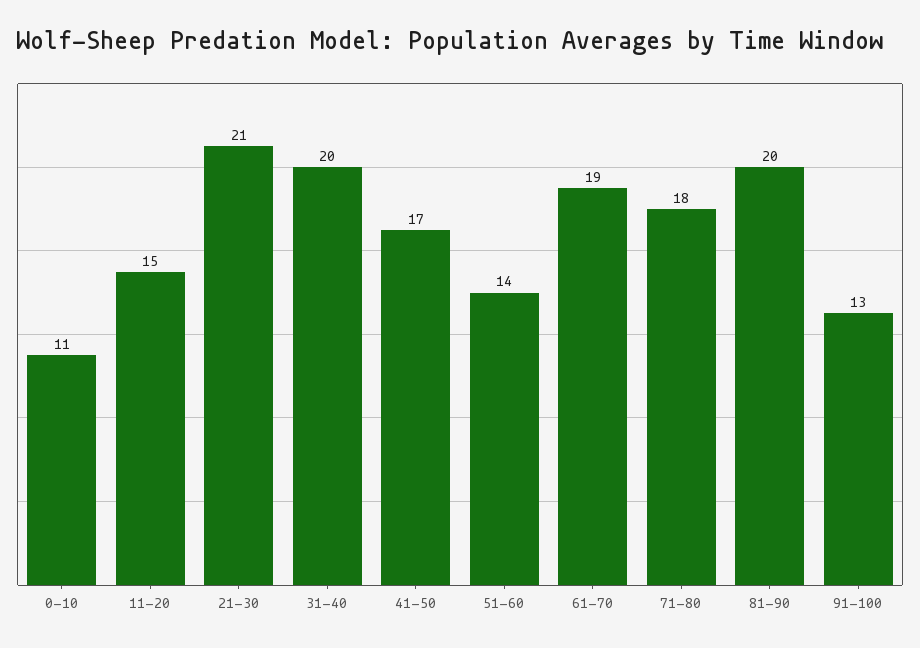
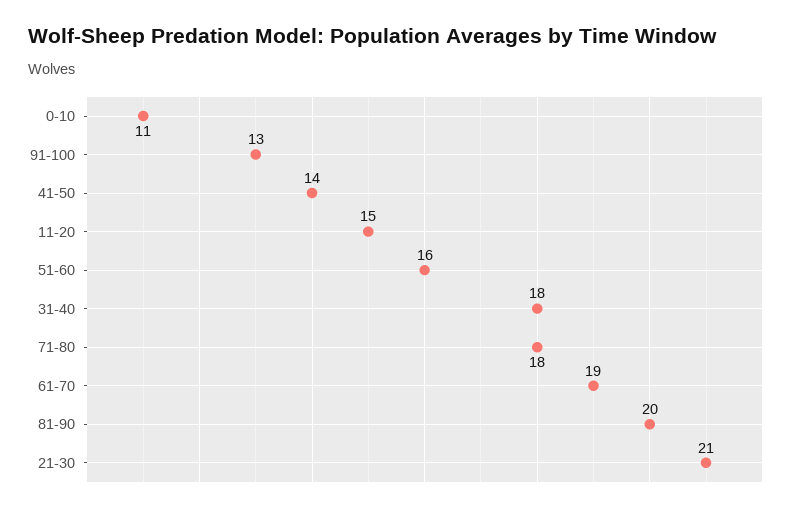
  {
    "0-10": 11,
    "11-20": 15,
    "21-30": 21,
-   "31-40": 20,
+   "31-40": 18,
-   "41-50": 17,
+   "41-50": 14,
-   "51-60": 14,
+   "51-60": 16,
    "61-70": 19,
    "71-80": 18,
    "81-90": 20,
    "91-100": 13
  }

